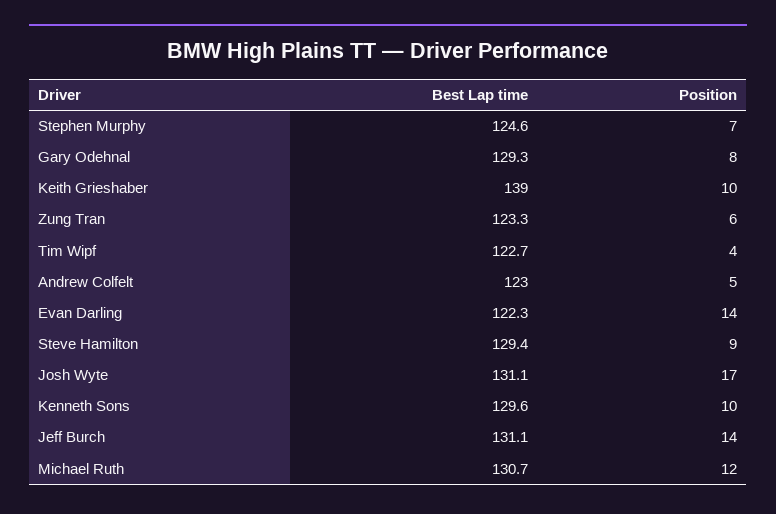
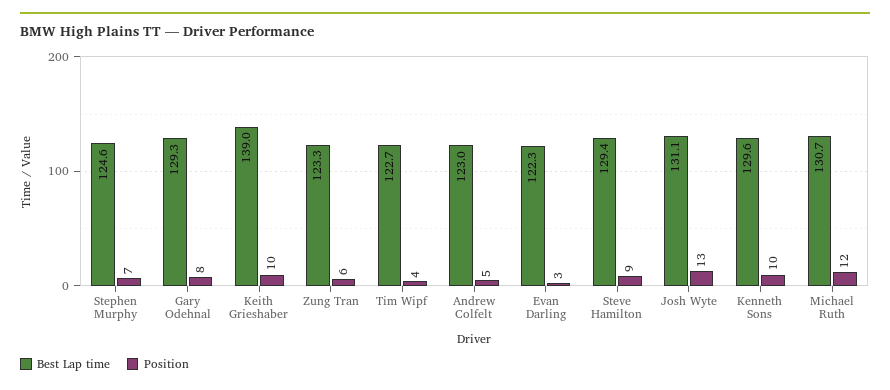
  {
    "Best Lap time": {
      "Stephen Murphy": 124.6,
      "Gary Odehnal": 129.3,
      "Keith Grieshaber": 139,
      "Zung Tran": 123.3,
      "Tim Wipf": 122.7,
      "Andrew Colfelt": 123,
      "Evan Darling": 122.3,
      "Steve Hamilton": 129.4,
      "Josh Wyte": 131.1,
      "Kenneth Sons": 129.6,
-     "Jeff Burch": 131.1,
      "Michael Ruth": 130.7
    },
    "Position": {
      "Stephen Murphy": 7,
      "Gary Odehnal": 8,
      "Keith Grieshaber": 10,
      "Zung Tran": 6,
      "Tim Wipf": 4,
      "Andrew Colfelt": 5,
-     "Evan Darling": 14,
+     "Evan Darling": 3,
      "Steve Hamilton": 9,
-     "Josh Wyte": 17,
+     "Josh Wyte": 13,
      "Kenneth Sons": 10,
-     "Jeff Burch": 14,
      "Michael Ruth": 12
    }
  }

